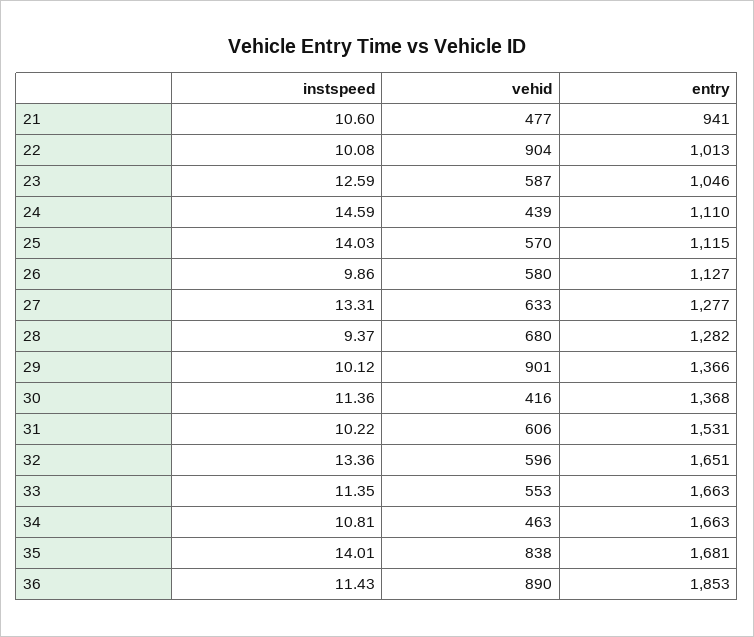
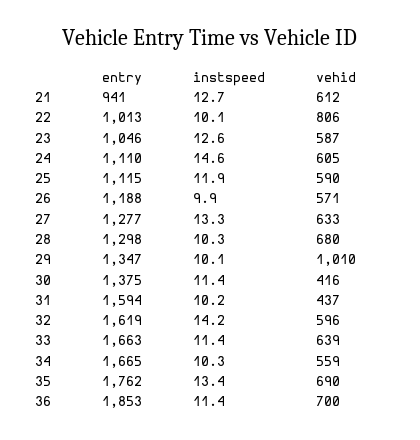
  {
    "instspeed": {
-     "21": 10.6,
+     "21": 12.7,
      "22": 10.08,
      "23": 12.59,
      "24": 14.59,
-     "25": 14.03,
+     "25": 11.9,
      "26": 9.86,
      "27": 13.31,
-     "28": 9.37,
+     "28": 10.3,
      "29": 10.12,
      "30": 11.36,
      "31": 10.22,
-     "32": 13.36,
+     "32": 14.2,
      "33": 11.35,
-     "34": 10.81,
+     "34": 10.3,
-     "35": 14.01,
+     "35": 13.4,
      "36": 11.43
    },
    "vehid": {
-     "21": 477,
+     "21": 612,
-     "22": 904,
+     "22": 806,
      "23": 587,
-     "24": 439,
+     "24": 605,
-     "25": 570,
+     "25": 590,
-     "26": 580,
+     "26": 571,
      "27": 633,
      "28": 680,
-     "29": 901,
+     "29": 1010,
      "30": 416,
-     "31": 606,
+     "31": 437,
      "32": 596,
-     "33": 553,
+     "33": 639,
-     "34": 463,
+     "34": 559,
-     "35": 838,
+     "35": 690,
-     "36": 890
+     "36": 700
    },
    "entry": {
      "21": 941,
      "22": 1013,
      "23": 1046,
      "24": 1110,
      "25": 1115,
-     "26": 1127,
+     "26": 1188,
      "27": 1277,
-     "28": 1282,
+     "28": 1298,
-     "29": 1366,
+     "29": 1347,
-     "30": 1368,
+     "30": 1375,
-     "31": 1531,
+     "31": 1594,
-     "32": 1651,
+     "32": 1619,
      "33": 1663,
-     "34": 1663,
+     "34": 1665,
-     "35": 1681,
+     "35": 1762,
      "36": 1853
    }
  }

